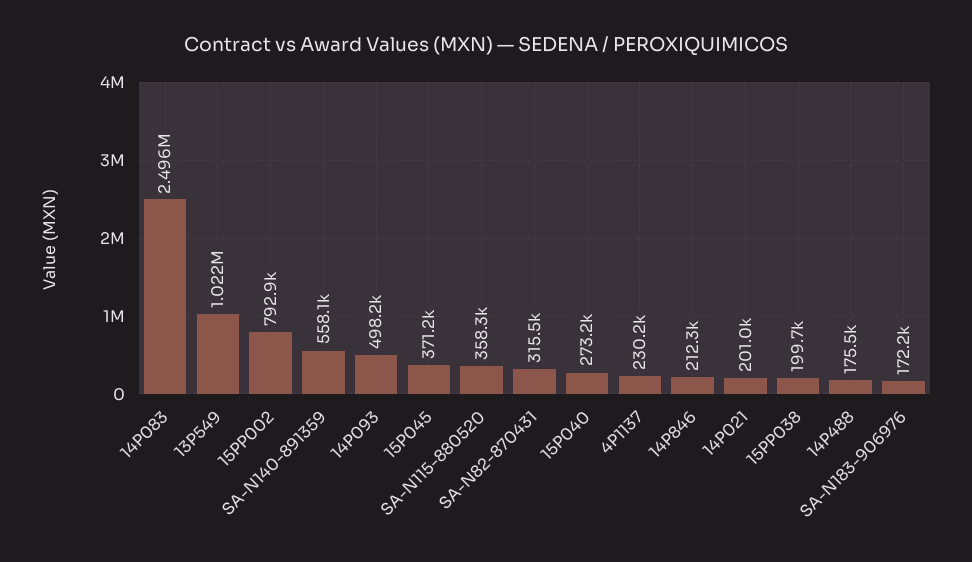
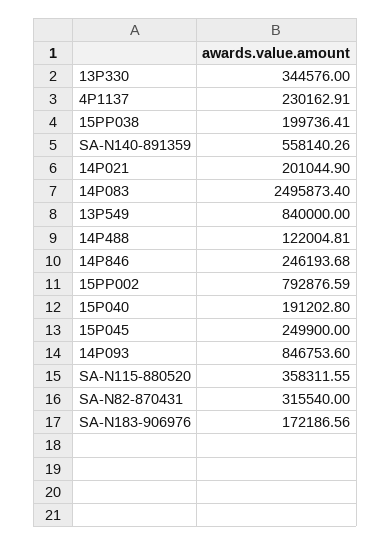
  {
    "14P083": 2495873.4,
-   "13P549": 1022000,
+   "13P549": 840000,
    "15PP002": 792876.59,
    "SA-N140-891359": 558140.26,
-   "14P093": 498200,
+   "14P093": 846753.6,
-   "15P045": 371200,
+   "15P045": 249900,
    "SA-N115-880520": 358311.55,
    "SA-N82-870431": 315540,
-   "15P040": 273200,
+   "15P040": 191202.8,
    "4P1137": 230162.91,
-   "14P846": 212300,
+   "14P846": 246193.68,
    "14P021": 201044.9,
    "15PP038": 199736.41,
-   "14P488": 175500,
+   "14P488": 122004.81,
-   "SA-N183-906976": 172186.56
+   "SA-N183-906976": 172186.56,
+   "13P330": 344576
  }

